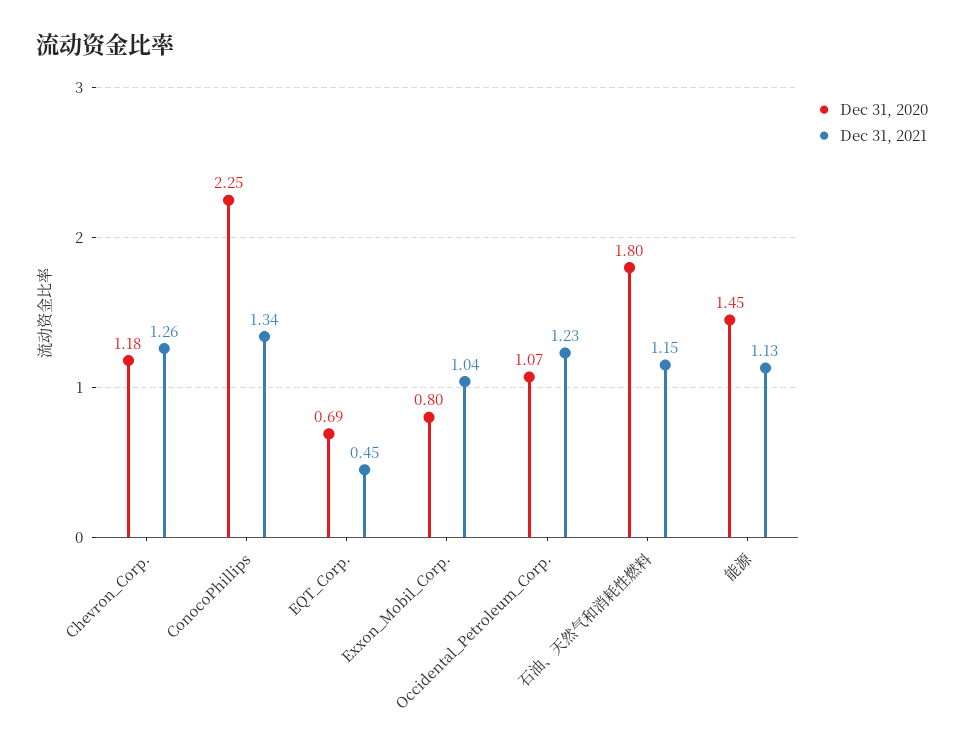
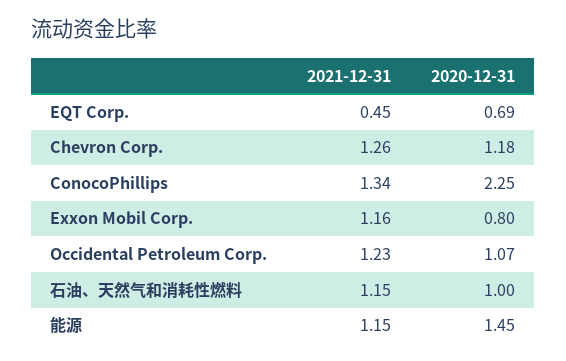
  {
    "Dec 31, 2020": {
      "Chevron_Corp.": 1.18,
      "ConocoPhillips": 2.25,
      "EQT_Corp.": 0.69,
      "Exxon_Mobil_Corp.": 0.8,
      "Occidental_Petroleum_Corp.": 1.07,
-     "石油、天然气和消耗性燃料": 1.8,
+     "石油、天然气和消耗性燃料": 1,
      "能源": 1.45
    },
    "Dec 31, 2021": {
      "Chevron_Corp.": 1.26,
      "ConocoPhillips": 1.34,
      "EQT_Corp.": 0.45,
-     "Exxon_Mobil_Corp.": 1.04,
+     "Exxon_Mobil_Corp.": 1.16,
      "Occidental_Petroleum_Corp.": 1.23,
      "石油、天然气和消耗性燃料": 1.15,
-     "能源": 1.13
+     "能源": 1.15
    }
  }

